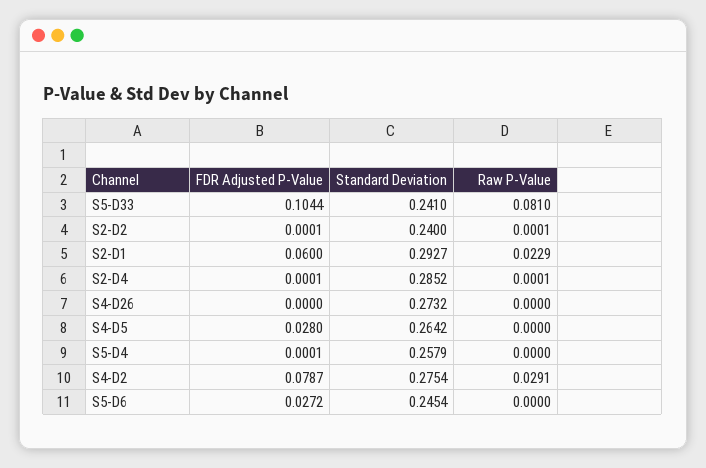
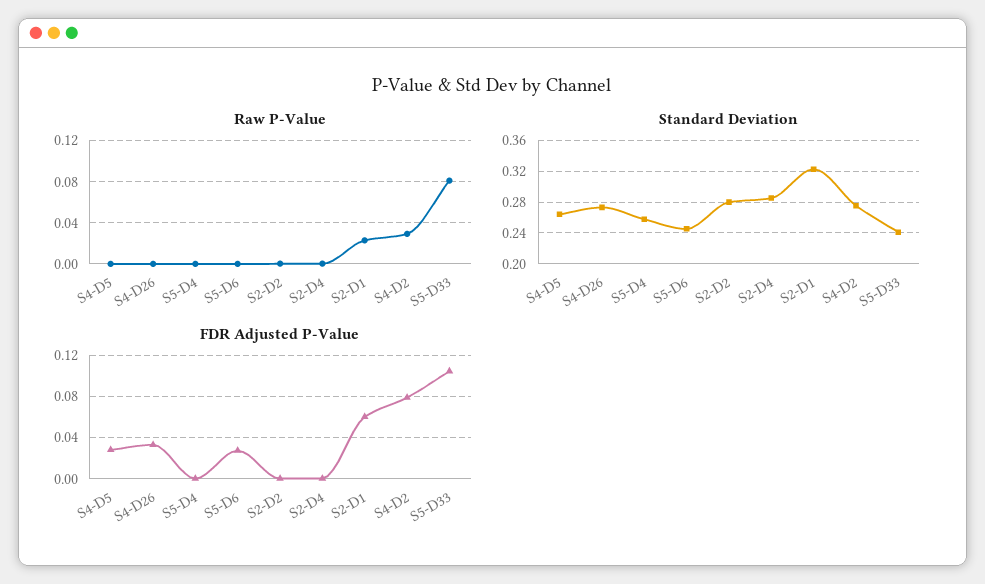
  {
    "FDR Adjusted P-Value": {
      "S5-D33": 0.1044,
      "S2-D2": 0.0001,
      "S2-D1": 0.06,
      "S2-D4": 0.0001,
-     "S4-D26": 0,
+     "S4-D26": 0.03,
      "S4-D5": 0.028,
      "S5-D4": 0.0001,
      "S4-D2": 0.0787,
      "S5-D6": 0.0272
    },
    "Standard Deviation": {
      "S5-D33": 0.241,
-     "S2-D2": 0.24,
+     "S2-D2": 0.28,
-     "S2-D1": 0.2927,
+     "S2-D1": 0.32,
      "S2-D4": 0.2852,
      "S4-D26": 0.2732,
      "S4-D5": 0.2642,
      "S5-D4": 0.2579,
      "S4-D2": 0.2754,
      "S5-D6": 0.2454
    },
    "Raw P-Value": {
      "S5-D33": 0.081,
      "S2-D2": 0.0001,
      "S2-D1": 0.0229,
      "S2-D4": 0.0001,
      "S4-D26": 0,
      "S4-D5": 0,
      "S5-D4": 0,
      "S4-D2": 0.0291,
      "S5-D6": 0
    }
  }

